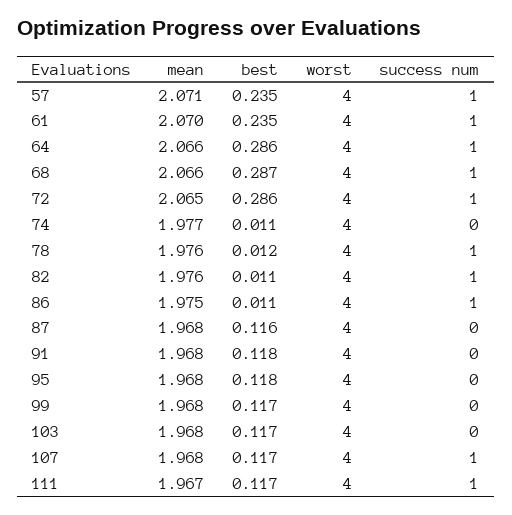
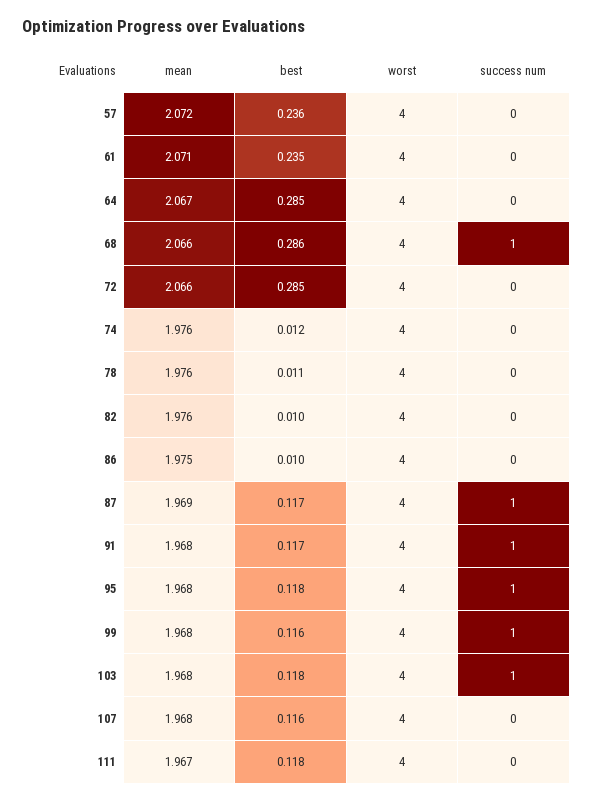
  {
    "mean": {
-     "57": 2.071,
+     "57": 2.072,
-     "61": 2.07,
+     "61": 2.071,
-     "64": 2.066,
+     "64": 2.067,
      "68": 2.066,
-     "72": 2.065,
+     "72": 2.066,
-     "74": 1.977,
+     "74": 1.976,
      "78": 1.976,
      "82": 1.976,
      "86": 1.975,
-     "87": 1.968,
+     "87": 1.969,
      "91": 1.968,
      "95": 1.968,
      "99": 1.968,
      "103": 1.968,
      "107": 1.968,
      "111": 1.967
    },
    "best": {
-     "57": 0.235,
+     "57": 0.236,
      "61": 0.235,
-     "64": 0.286,
+     "64": 0.285,
-     "68": 0.287,
+     "68": 0.286,
-     "72": 0.286,
+     "72": 0.285,
-     "74": 0.011,
+     "74": 0.012,
-     "78": 0.012,
+     "78": 0.011,
-     "82": 0.011,
+     "82": 0.01,
-     "86": 0.011,
+     "86": 0.01,
-     "87": 0.116,
+     "87": 0.117,
-     "91": 0.118,
+     "91": 0.117,
      "95": 0.118,
-     "99": 0.117,
+     "99": 0.116,
-     "103": 0.117,
+     "103": 0.118,
-     "107": 0.117,
+     "107": 0.116,
-     "111": 0.117
+     "111": 0.118
    },
    "worst": {
      "57": 4,
      "61": 4,
      "64": 4,
      "68": 4,
      "72": 4,
      "74": 4,
      "78": 4,
      "82": 4,
      "86": 4,
      "87": 4,
      "91": 4,
      "95": 4,
      "99": 4,
      "103": 4,
      "107": 4,
      "111": 4
    },
    "success num": {
-     "57": 1,
+     "57": 0,
-     "61": 1,
+     "61": 0,
-     "64": 1,
+     "64": 0,
      "68": 1,
-     "72": 1,
+     "72": 0,
      "74": 0,
-     "78": 1,
+     "78": 0,
-     "82": 1,
+     "82": 0,
-     "86": 1,
+     "86": 0,
-     "87": 0,
+     "87": 1,
-     "91": 0,
+     "91": 1,
-     "95": 0,
+     "95": 1,
-     "99": 0,
+     "99": 1,
-     "103": 0,
+     "103": 1,
-     "107": 1,
+     "107": 0,
-     "111": 1
+     "111": 0
    }
  }

